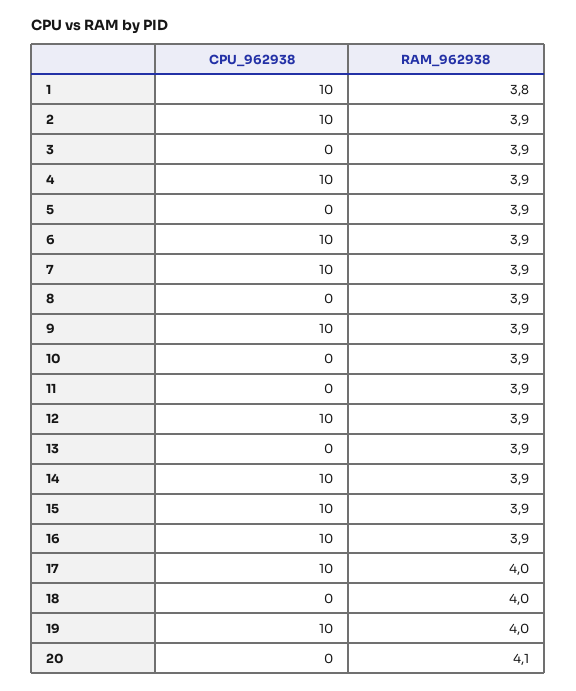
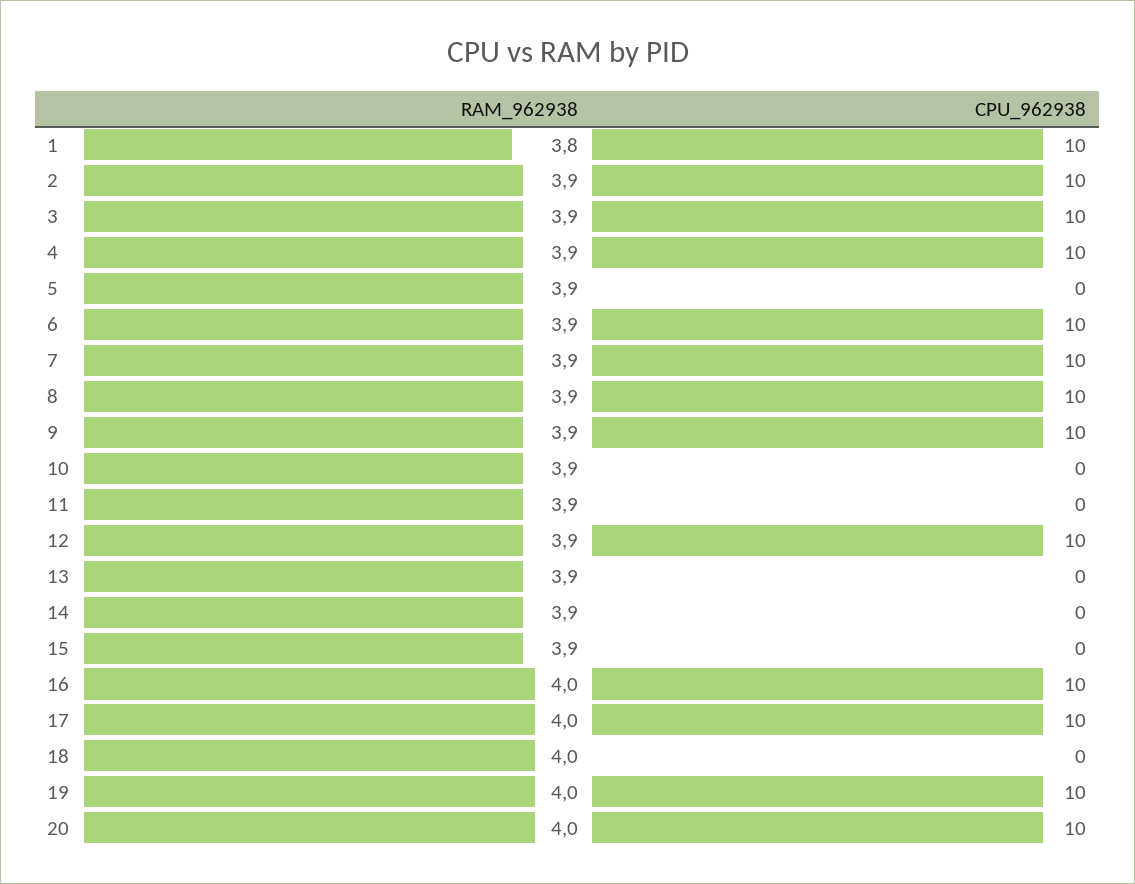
  {
    "CPU_962938": {
      "1": 10,
      "2": 10,
-     "3": 0,
+     "3": 10,
      "4": 10,
      "5": 0,
      "6": 10,
      "7": 10,
-     "8": 0,
+     "8": 10,
      "9": 10,
      "10": 0,
      "11": 0,
      "12": 10,
      "13": 0,
-     "14": 10,
+     "14": 0,
-     "15": 10,
+     "15": 0,
      "16": 10,
      "17": 10,
      "18": 0,
      "19": 10,
-     "20": 0
+     "20": 10
    },
    "RAM_962938": {
      "1": 3.8,
      "2": 3.9,
      "3": 3.9,
      "4": 3.9,
      "5": 3.9,
      "6": 3.9,
      "7": 3.9,
      "8": 3.9,
      "9": 3.9,
      "10": 3.9,
      "11": 3.9,
      "12": 3.9,
      "13": 3.9,
      "14": 3.9,
      "15": 3.9,
-     "16": 3.9,
+     "16": 4,
      "17": 4,
      "18": 4,
      "19": 4,
-     "20": 4.1
+     "20": 4
    }
  }

